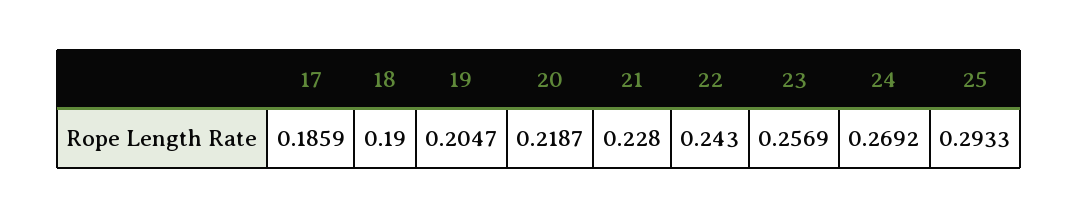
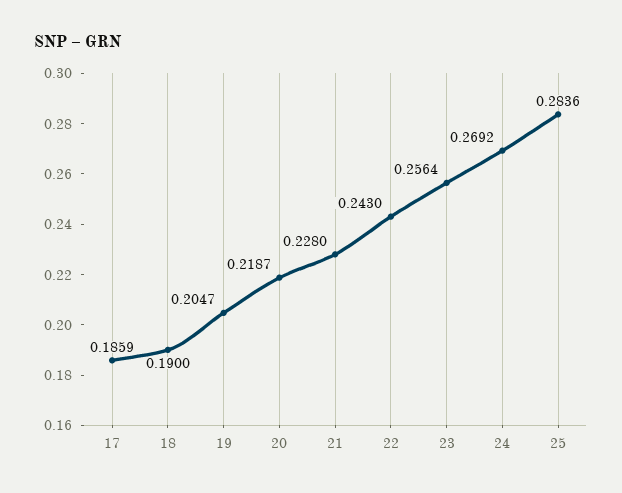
  {
    "17": 0.1859,
    "18": 0.19,
    "19": 0.2047,
    "20": 0.2187,
    "21": 0.228,
    "22": 0.243,
-   "23": 0.2569,
+   "23": 0.2564,
    "24": 0.2692,
-   "25": 0.2933
+   "25": 0.2836
  }

